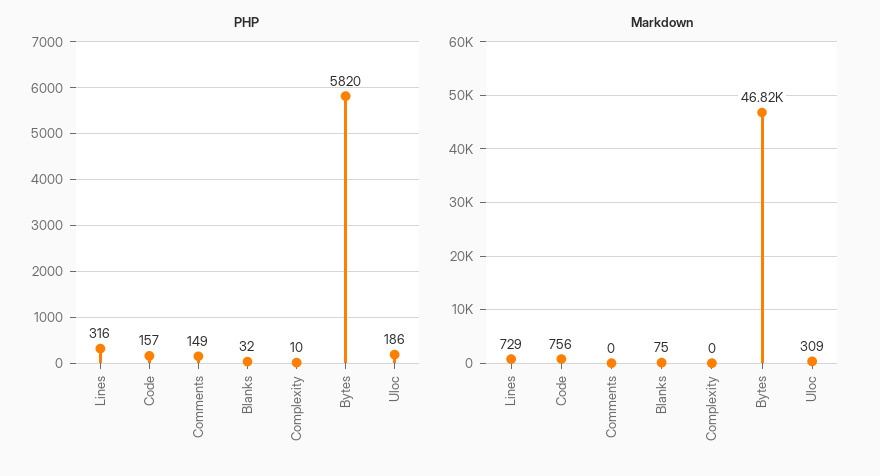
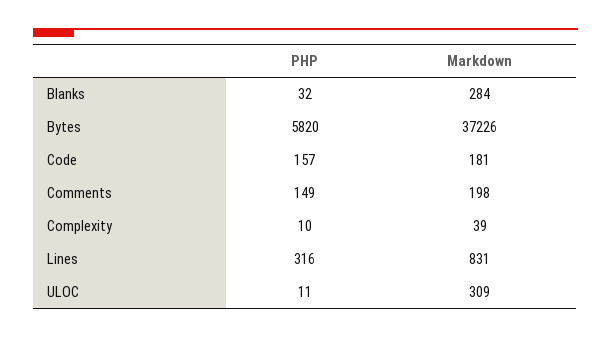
  {
    "PHP": {
      "Lines": 316,
      "Code": 157,
      "Comments": 149,
      "Blanks": 32,
      "Complexity": 10,
      "Bytes": 5820,
-     "Uloc": 186
+     "Uloc": 11
    },
    "Markdown": {
-     "Lines": 729,
+     "Lines": 831,
-     "Code": 756,
+     "Code": 181,
-     "Comments": 0,
+     "Comments": 198,
-     "Blanks": 75,
+     "Blanks": 284,
-     "Complexity": 0,
+     "Complexity": 39,
-     "Bytes": 46820,
+     "Bytes": 37226,
      "Uloc": 309
    }
  }

